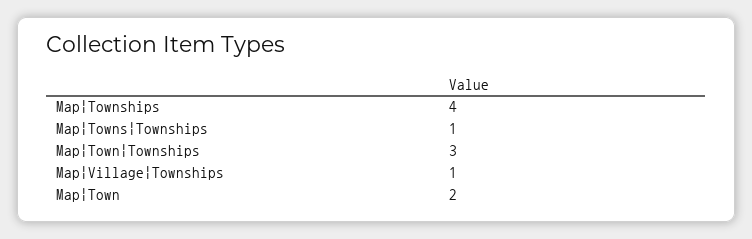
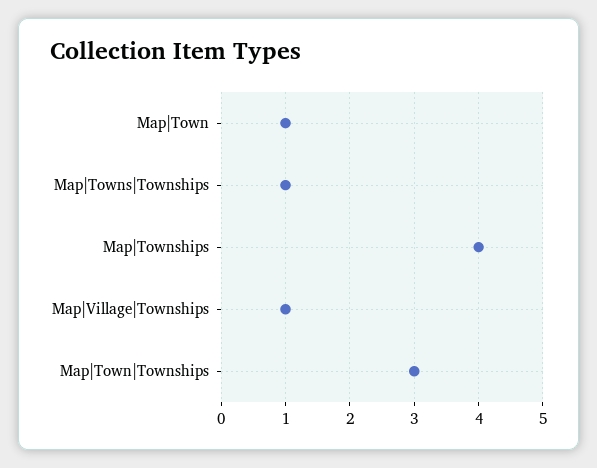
  {
    "Map|Townships": 4,
    "Map|Towns|Townships": 1,
    "Map|Town|Townships": 3,
    "Map|Village|Townships": 1,
-   "Map|Town": 2
+   "Map|Town": 1
  }

